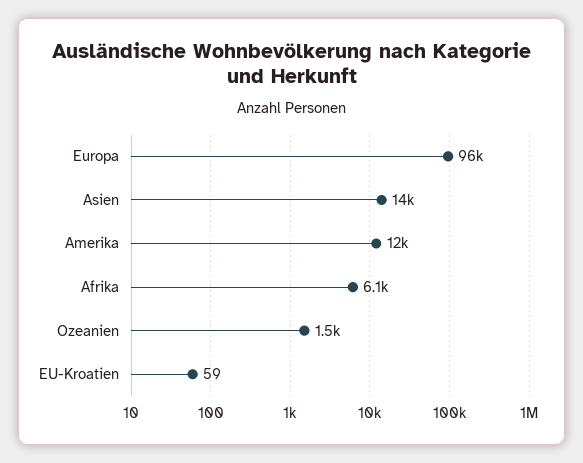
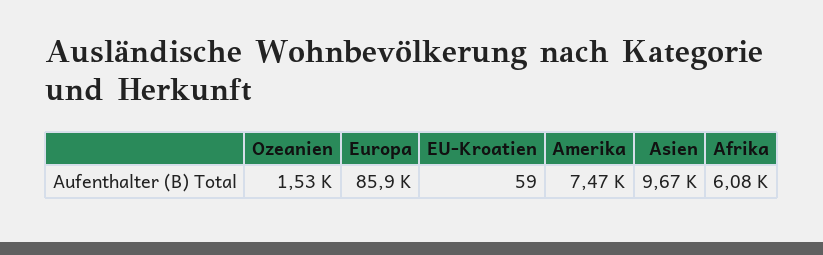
  {
-   "Europa": 96000,
+   "Europa": 85900,
-   "Asien": 14000,
+   "Asien": 9670,
-   "Amerika": 12000,
+   "Amerika": 7470,
    "Afrika": 6080,
    "Ozeanien": 1530,
    "EU-Kroatien": 59
  }

